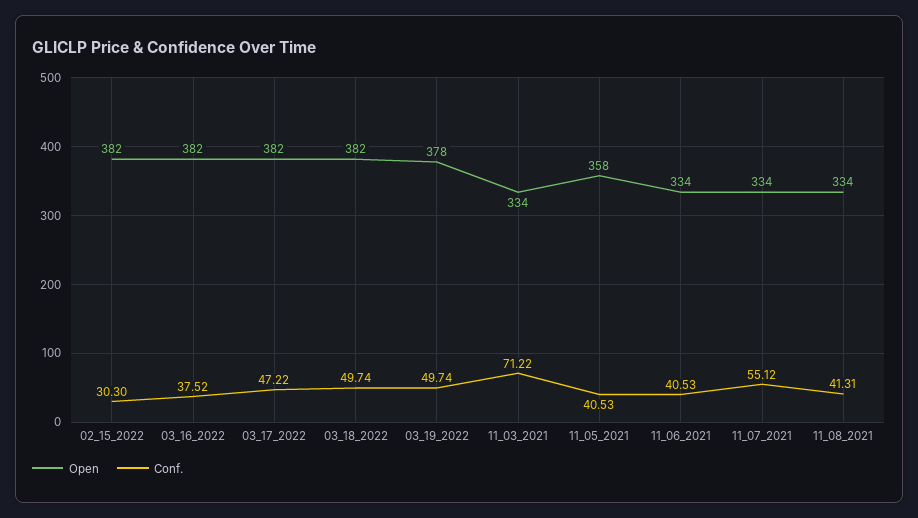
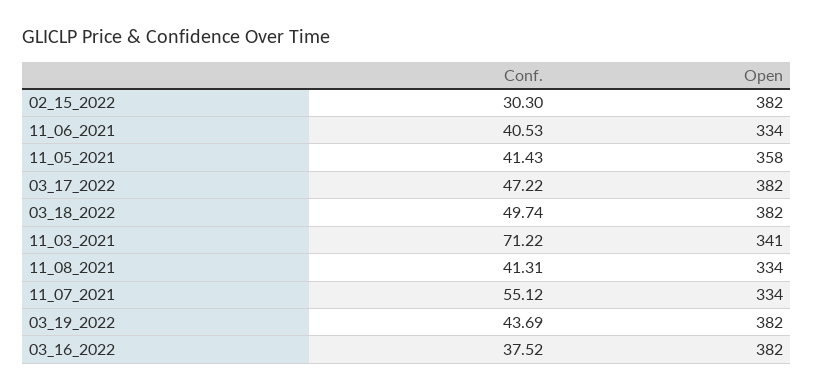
  {
    "Open": {
      "02_15_2022": 382,
      "03_16_2022": 382,
      "03_17_2022": 382,
      "03_18_2022": 382,
-     "03_19_2022": 378,
+     "03_19_2022": 382,
-     "11_03_2021": 334,
+     "11_03_2021": 341,
      "11_05_2021": 358,
      "11_06_2021": 334,
      "11_07_2021": 334,
      "11_08_2021": 334
    },
    "Conf.": {
      "02_15_2022": 30.3,
      "03_16_2022": 37.52,
      "03_17_2022": 47.22,
      "03_18_2022": 49.74,
-     "03_19_2022": 49.74,
+     "03_19_2022": 43.69,
      "11_03_2021": 71.22,
-     "11_05_2021": 40.53,
+     "11_05_2021": 41.43,
      "11_06_2021": 40.53,
      "11_07_2021": 55.12,
      "11_08_2021": 41.31
    }
  }

